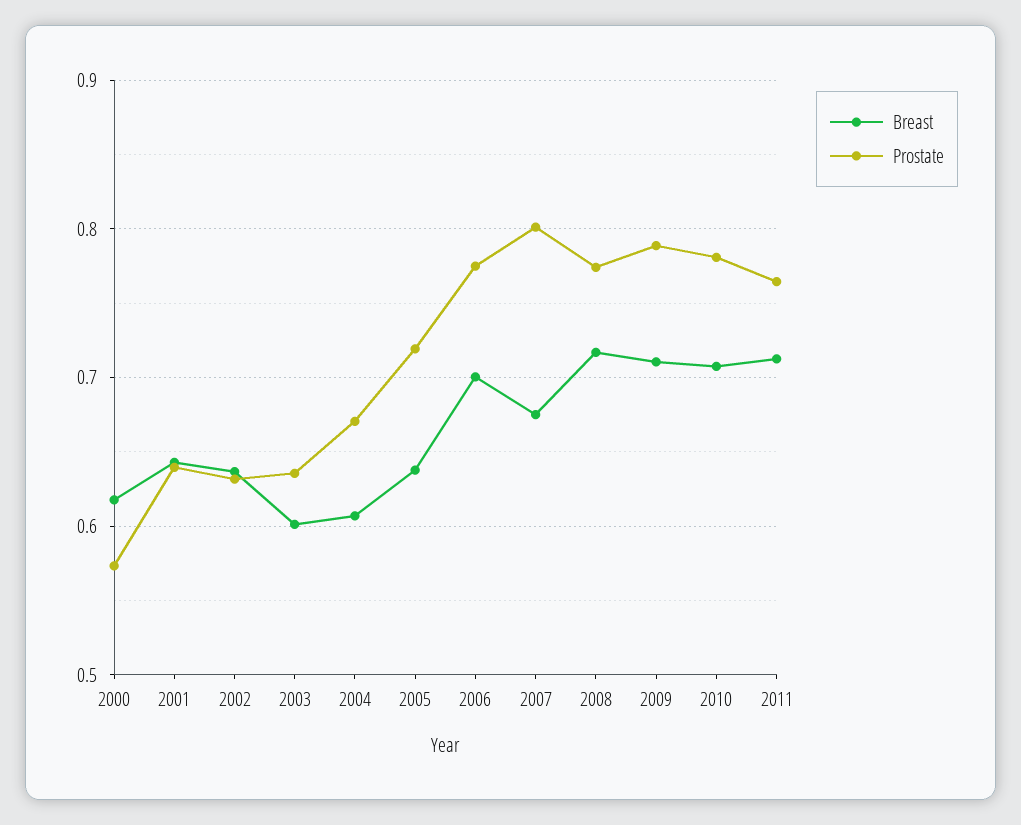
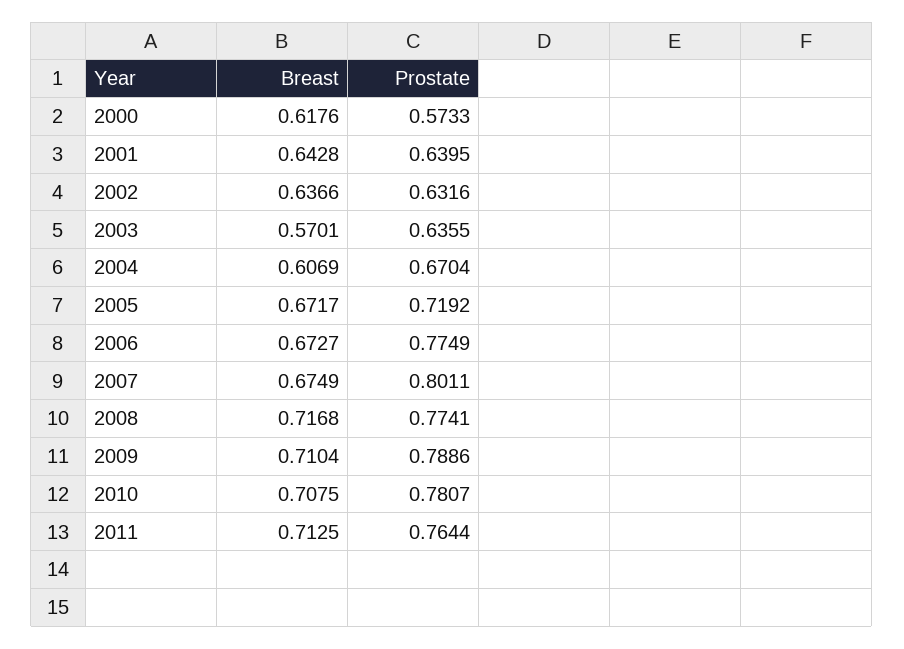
  {
    "Breast": {
      "2000": 0.6176,
      "2001": 0.6428,
      "2002": 0.6366,
-     "2003": 0.6,
+     "2003": 0.5701,
      "2004": 0.6069,
-     "2005": 0.64,
+     "2005": 0.6717,
-     "2006": 0.7,
+     "2006": 0.6727,
      "2007": 0.6749,
      "2008": 0.7168,
      "2009": 0.7104,
      "2010": 0.7075,
      "2011": 0.7125
    },
    "Prostate": {
      "2000": 0.5733,
      "2001": 0.6395,
      "2002": 0.6316,
      "2003": 0.6355,
      "2004": 0.6704,
      "2005": 0.7192,
      "2006": 0.7749,
      "2007": 0.8011,
      "2008": 0.7741,
      "2009": 0.7886,
      "2010": 0.7807,
      "2011": 0.7644
    }
  }

